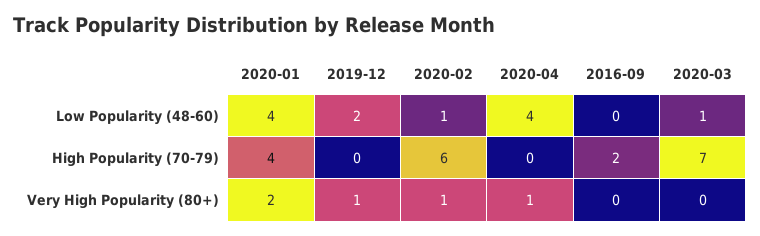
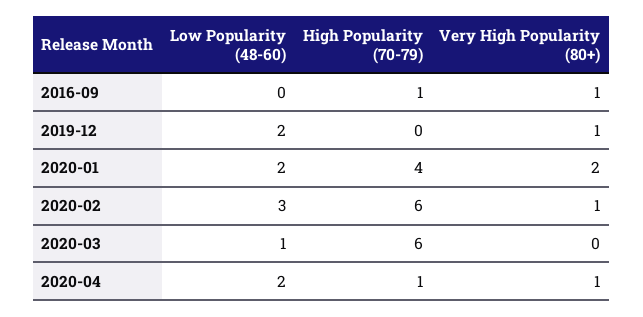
  {
    "2020-01": {
-     "Low Popularity (48-60)": 4,
+     "Low Popularity (48-60)": 2,
      "High Popularity (70-79)": 4,
      "Very High Popularity (80+)": 2
    },
    "2019-12": {
      "Low Popularity (48-60)": 2,
      "High Popularity (70-79)": 0,
      "Very High Popularity (80+)": 1
    },
    "2020-02": {
-     "Low Popularity (48-60)": 1,
+     "Low Popularity (48-60)": 3,
      "High Popularity (70-79)": 6,
      "Very High Popularity (80+)": 1
    },
    "2020-04": {
-     "Low Popularity (48-60)": 4,
+     "Low Popularity (48-60)": 2,
-     "High Popularity (70-79)": 0,
+     "High Popularity (70-79)": 1,
      "Very High Popularity (80+)": 1
    },
    "2016-09": {
      "Low Popularity (48-60)": 0,
-     "High Popularity (70-79)": 2,
+     "High Popularity (70-79)": 1,
-     "Very High Popularity (80+)": 0
+     "Very High Popularity (80+)": 1
    },
    "2020-03": {
      "Low Popularity (48-60)": 1,
-     "High Popularity (70-79)": 7,
+     "High Popularity (70-79)": 6,
      "Very High Popularity (80+)": 0
    }
  }

